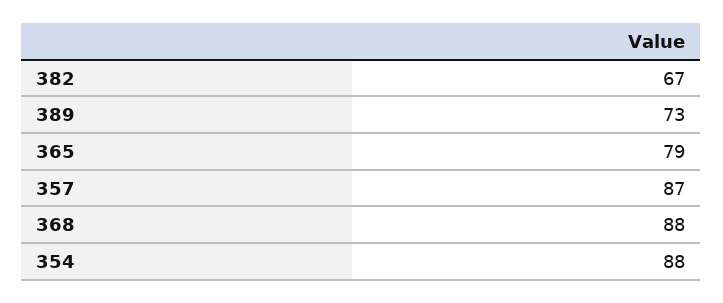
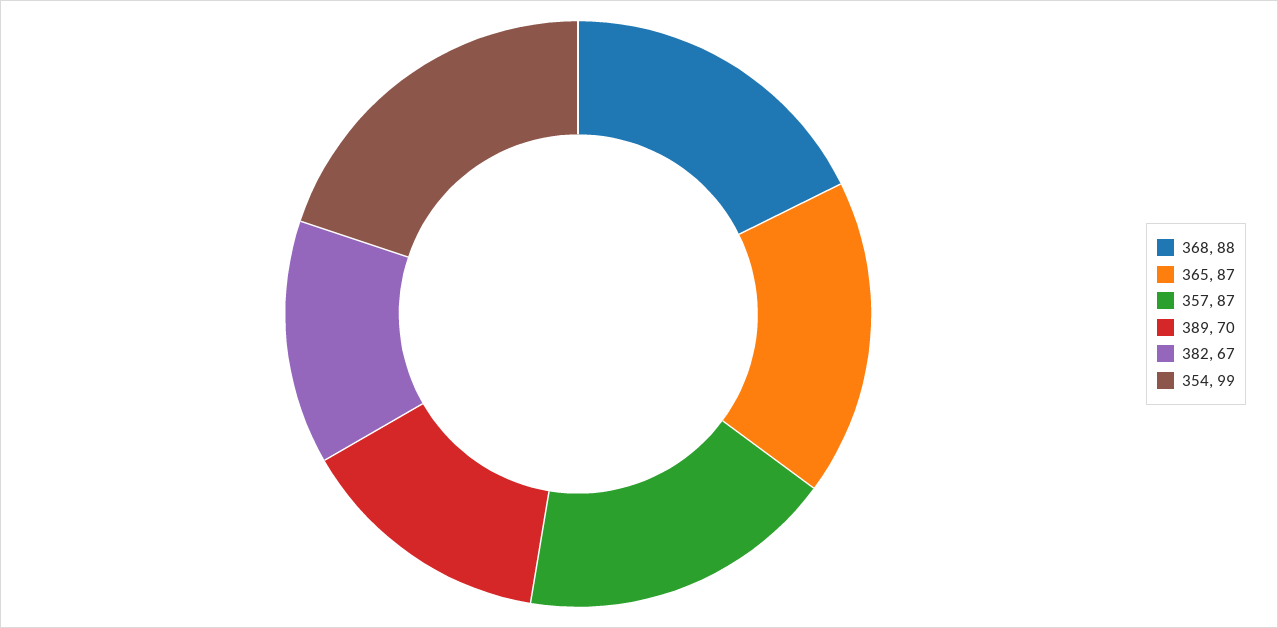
  {
    "382": 67,
-   "389": 73,
+   "389": 70,
-   "365": 79,
+   "365": 87,
    "357": 87,
    "368": 88,
-   "354": 88
+   "354": 99
  }

